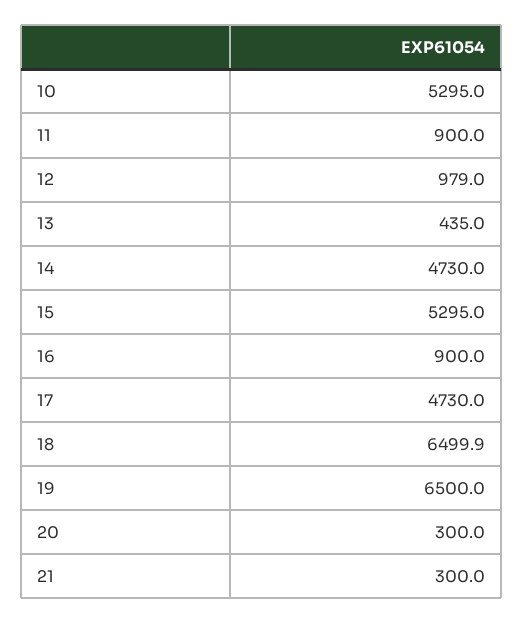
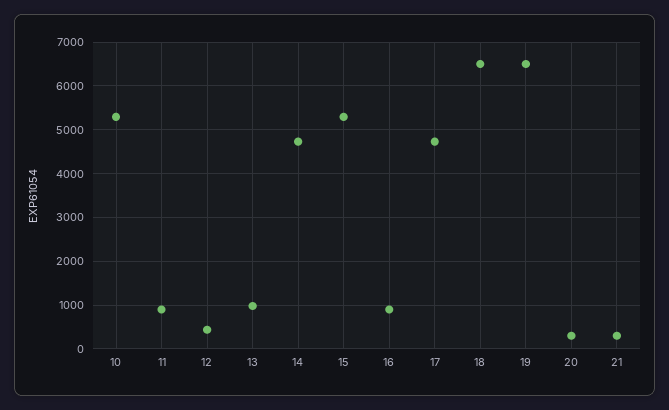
  {
    "10": 5295,
    "11": 900,
-   "12": 979,
+   "12": 400,
-   "13": 435,
+   "13": 1000,
    "14": 4730,
    "15": 5295,
    "16": 900,
    "17": 4730,
    "18": 6499.9,
    "19": 6500,
    "20": 300,
    "21": 300
  }

